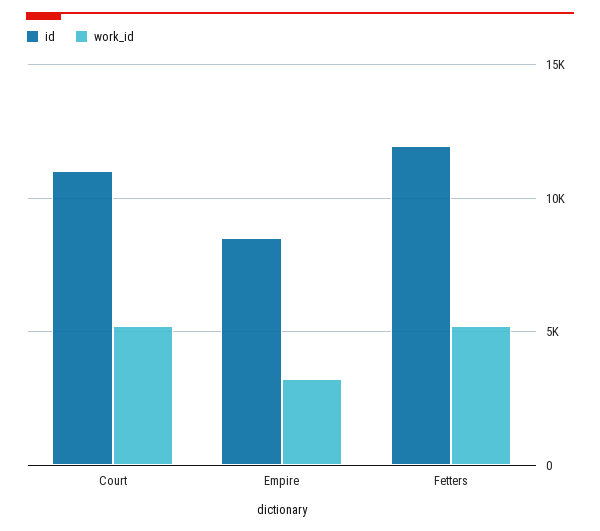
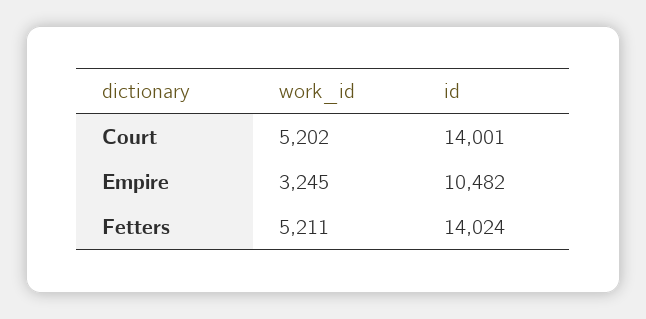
  {
    "id": {
-     "Court": 11000,
+     "Court": 14001,
-     "Empire": 8500,
+     "Empire": 10482,
-     "Fetters": 12000
+     "Fetters": 14024
    },
    "work_id": {
      "Court": 5202,
      "Empire": 3245,
      "Fetters": 5211
    }
  }

